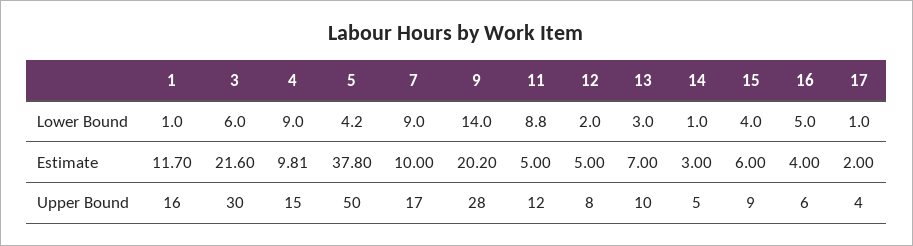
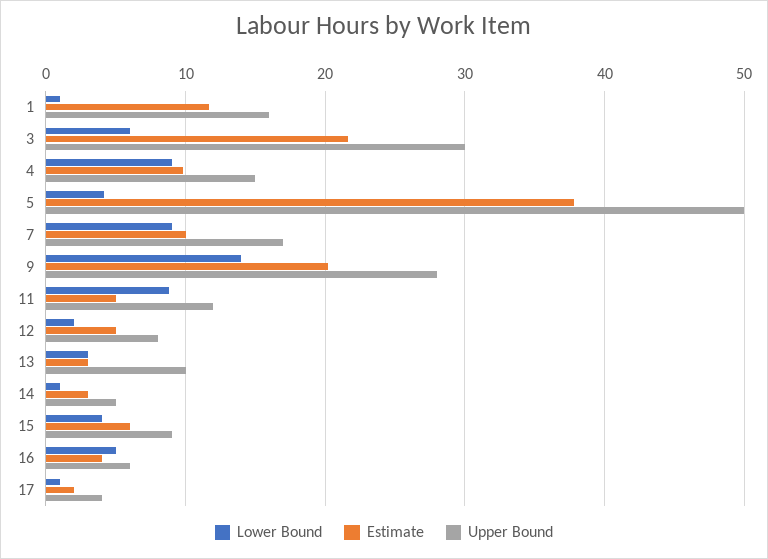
  {
    "Lower Bound": {
      "1": 1,
      "3": 6,
      "4": 9,
      "5": 4.2,
      "7": 9,
      "9": 14,
      "11": 8.8,
      "12": 2,
      "13": 3,
      "14": 1,
      "15": 4,
      "16": 5,
      "17": 1
    },
    "Estimate": {
      "1": 11.7,
      "3": 21.6,
      "4": 9.81,
      "5": 37.8,
      "7": 10,
      "9": 20.2,
      "11": 5,
      "12": 5,
-     "13": 7,
+     "13": 3,
      "14": 3,
      "15": 6,
      "16": 4,
      "17": 2
    },
    "Upper Bound": {
      "1": 16,
      "3": 30,
      "4": 15,
      "5": 50,
      "7": 17,
      "9": 28,
      "11": 12,
      "12": 8,
      "13": 10,
      "14": 5,
      "15": 9,
      "16": 6,
      "17": 4
    }
  }

